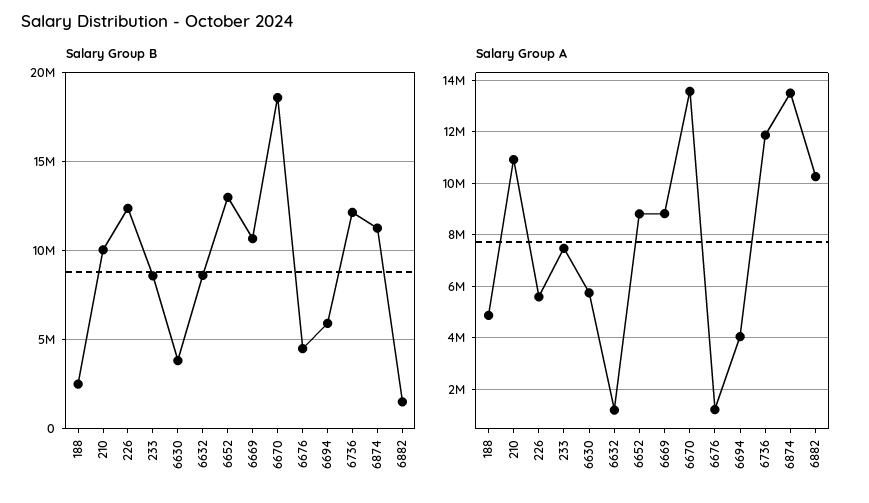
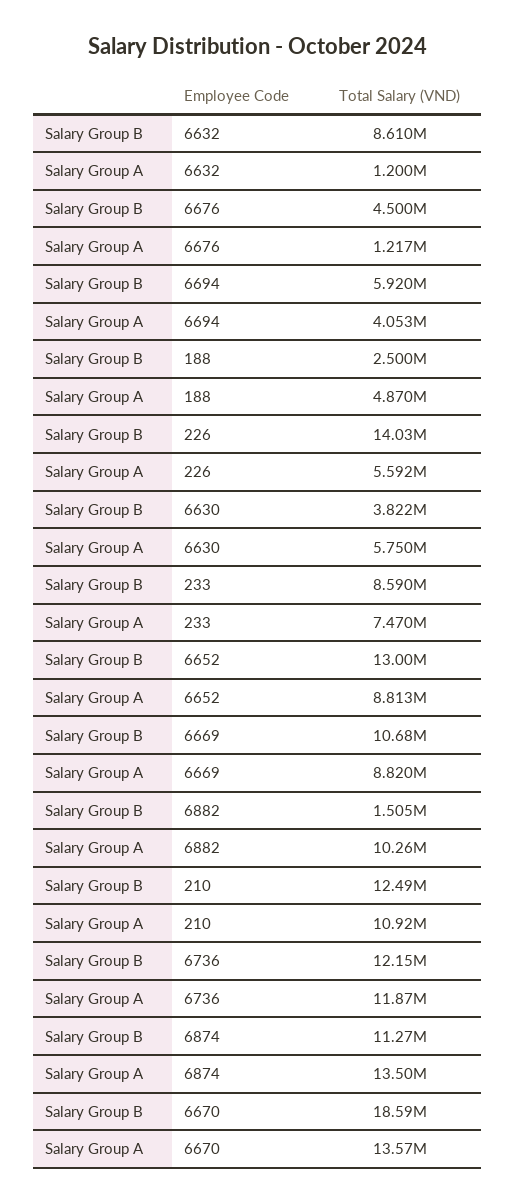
  {
    "Salary Group B": {
      "188": 2500000,
-     "210": 10000000,
+     "210": 12490000,
-     "226": 12500000,
+     "226": 14030000,
      "233": 8590000,
      "6630": 3822000,
      "6632": 8610000,
      "6652": 13000000,
      "6669": 10680000,
      "6670": 18590000,
      "6676": 4500000,
      "6694": 5920000,
      "6736": 12150000,
      "6874": 11270000,
      "6882": 1505000
    },
    "Salary Group A": {
      "188": 4870000,
      "210": 10920000,
      "226": 5592000,
      "233": 7470000,
      "6630": 5750000,
      "6632": 1200000,
      "6652": 8813000,
      "6669": 8820000,
      "6670": 13570000,
      "6676": 1217000,
      "6694": 4053000,
      "6736": 11870000,
      "6874": 13500000,
      "6882": 10260000
    }
  }

